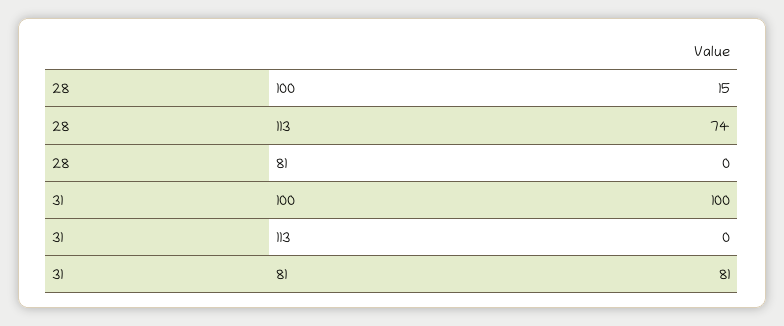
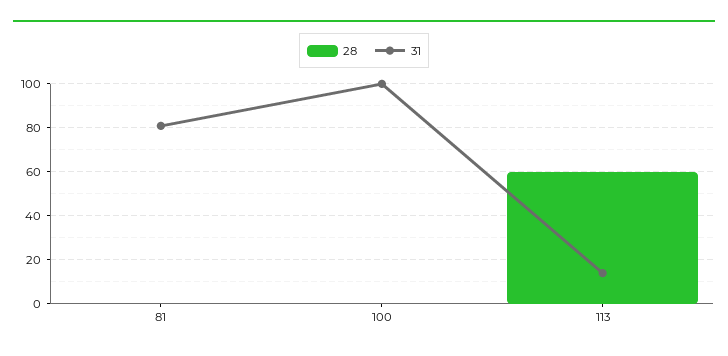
  {
    "28": {
-     "100": 15,
+     "100": 0,
-     "113": 74,
+     "113": 60,
      "81": 0
    },
    "31": {
      "100": 100,
-     "113": 0,
+     "113": 15,
      "81": 81
    }
  }

